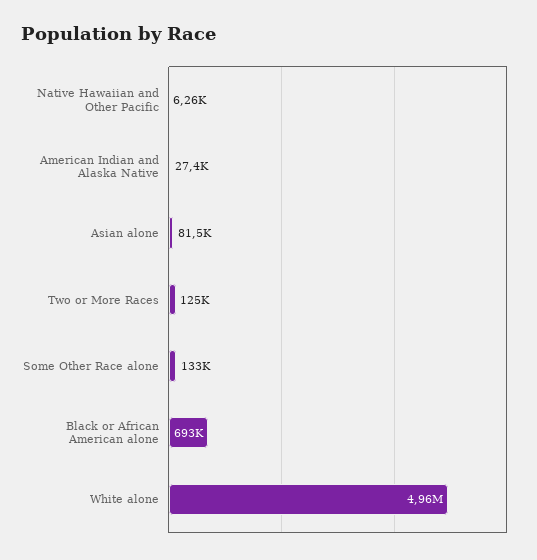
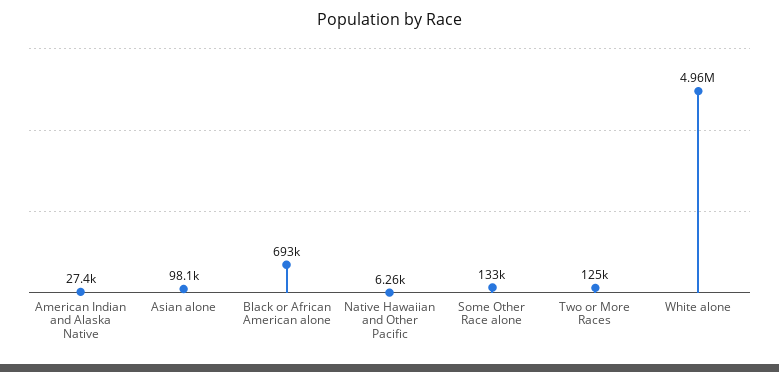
  {
    "Native Hawaiian and Other Pacific": 6260,
    "American Indian and Alaska Native": 27400,
-   "Asian alone": 81500,
+   "Asian alone": 98100,
    "Two or More Races": 125000,
    "Some Other Race alone": 133000,
    "Black or African American alone": 693000,
    "White alone": 4960000
  }

